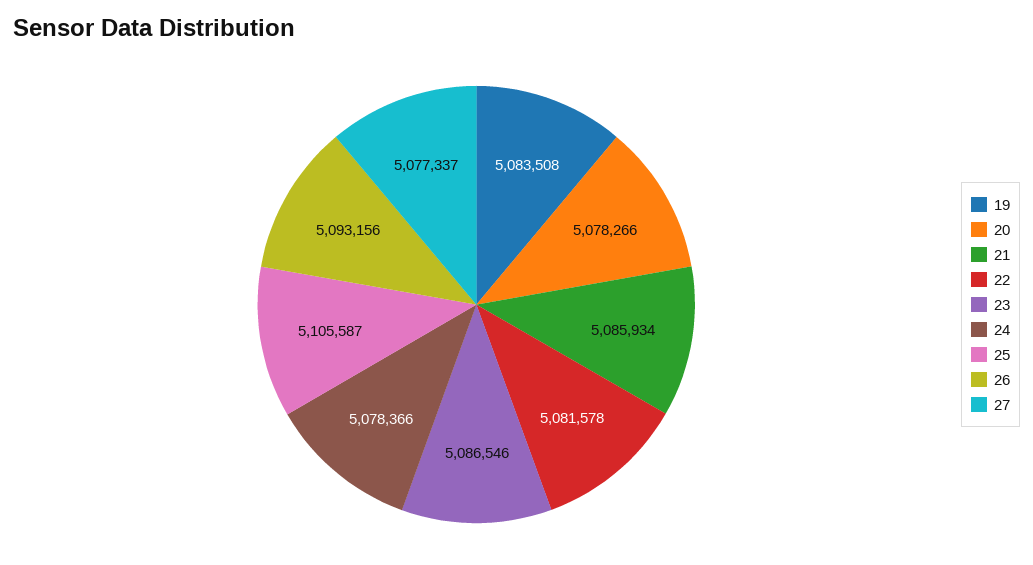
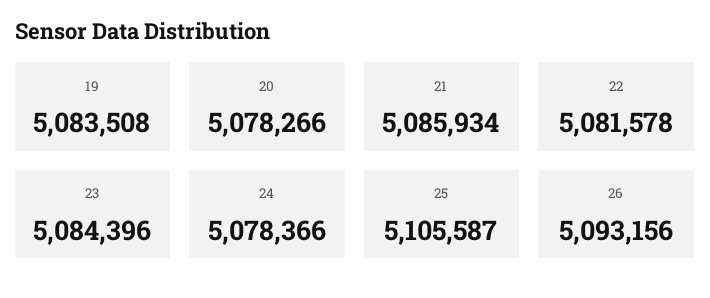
  {
    "19": 5083508,
    "20": 5078266,
    "21": 5085934,
    "22": 5081578,
-   "23": 5086546,
+   "23": 5084396,
    "24": 5078366,
    "25": 5105587,
-   "26": 5093156,
+   "26": 5093156
-   "27": 5077337
  }

